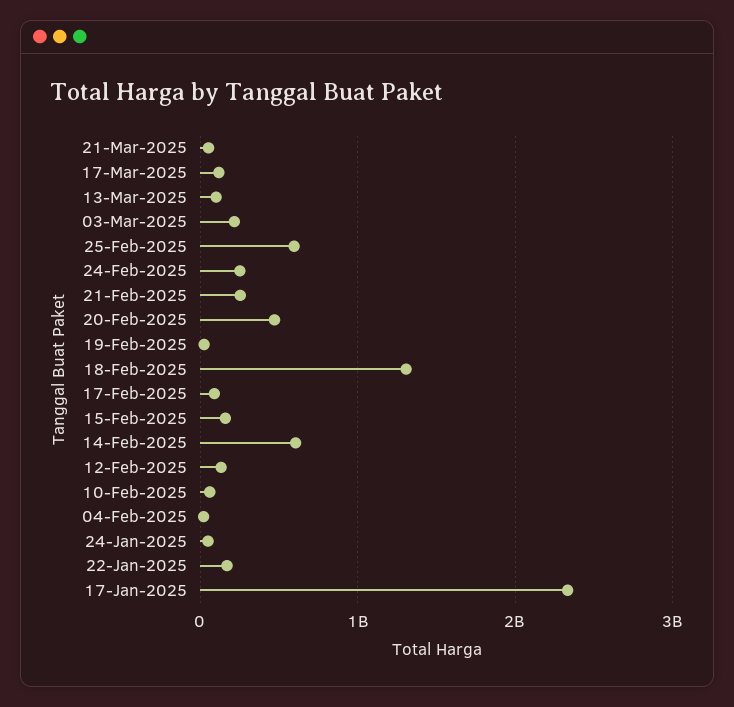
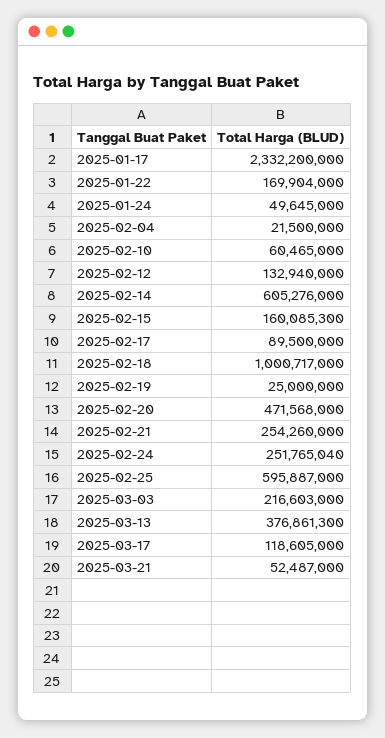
  {
    "21-Mar-2025": 52487000,
    "17-Mar-2025": 118605000,
-   "13-Mar-2025": 100000000,
+   "13-Mar-2025": 376861300,
    "03-Mar-2025": 216603000,
    "25-Feb-2025": 595887000,
    "24-Feb-2025": 251765040,
    "21-Feb-2025": 254260000,
    "20-Feb-2025": 471568000,
    "19-Feb-2025": 25000000,
-   "18-Feb-2025": 1300000000,
+   "18-Feb-2025": 1000717000,
    "17-Feb-2025": 89500000,
    "15-Feb-2025": 160085300,
    "14-Feb-2025": 605276000,
    "12-Feb-2025": 132940000,
    "10-Feb-2025": 60465000,
    "04-Feb-2025": 21500000,
    "24-Jan-2025": 49645000,
    "22-Jan-2025": 169904000,
    "17-Jan-2025": 2332200000
  }

